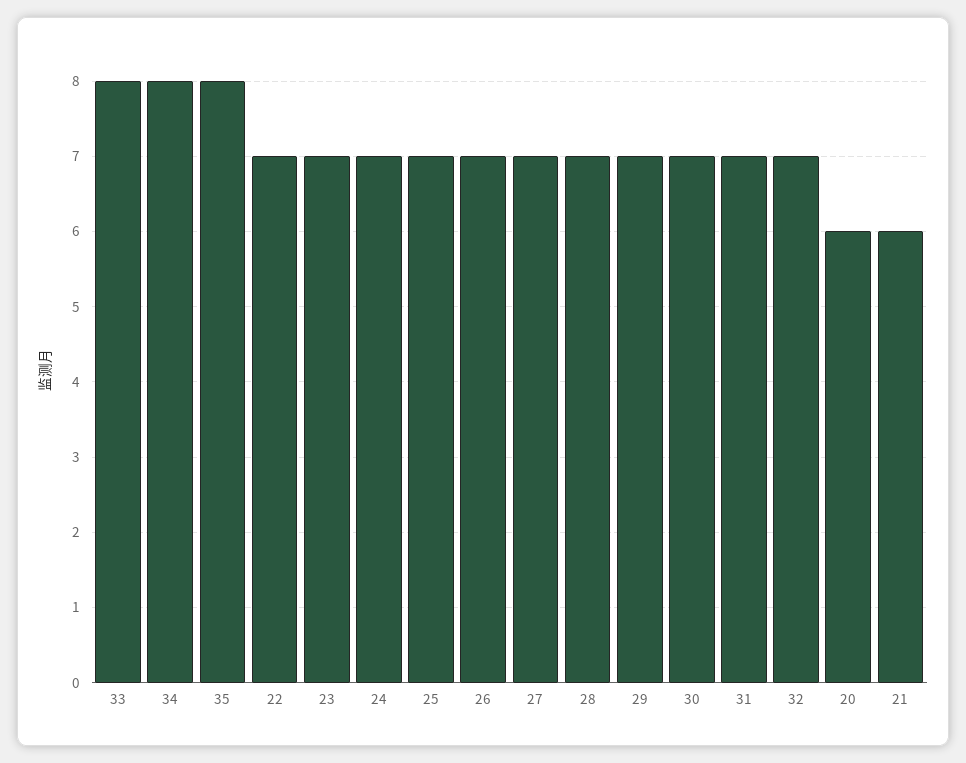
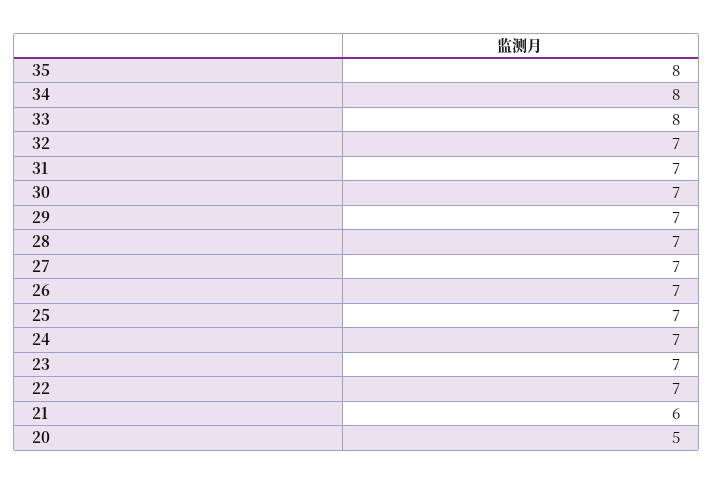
  {
    "33": 8,
    "34": 8,
    "35": 8,
    "22": 7,
    "23": 7,
    "24": 7,
    "25": 7,
    "26": 7,
    "27": 7,
    "28": 7,
    "29": 7,
    "30": 7,
    "31": 7,
    "32": 7,
-   "20": 6,
+   "20": 5,
    "21": 6
  }

